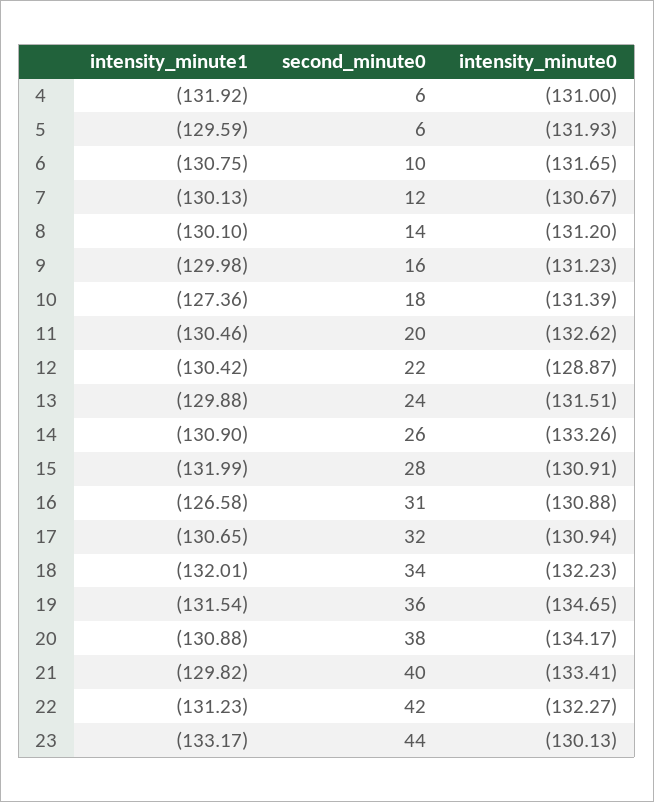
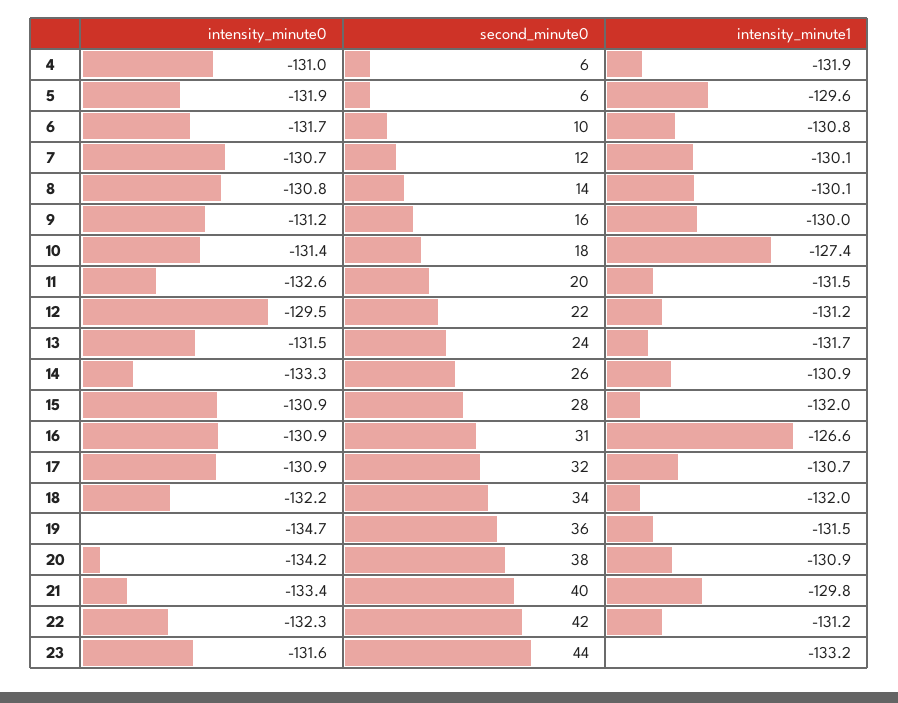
  {
    "intensity_minute1": {
      "4": -131.92,
      "5": -129.59,
      "6": -130.75,
      "7": -130.13,
      "8": -130.1,
      "9": -129.98,
      "10": -127.36,
-     "11": -130.46,
+     "11": -131.5,
-     "12": -130.42,
+     "12": -131.2,
-     "13": -129.88,
+     "13": -131.7,
      "14": -130.9,
      "15": -131.99,
      "16": -126.58,
      "17": -130.65,
      "18": -132.01,
      "19": -131.54,
      "20": -130.88,
      "21": -129.82,
      "22": -131.23,
      "23": -133.17
    },
    "second_minute0": {
      "4": 6,
      "5": 6,
      "6": 10,
      "7": 12,
      "8": 14,
      "9": 16,
      "10": 18,
      "11": 20,
      "12": 22,
      "13": 24,
      "14": 26,
      "15": 28,
      "16": 31,
      "17": 32,
      "18": 34,
      "19": 36,
      "20": 38,
      "21": 40,
      "22": 42,
      "23": 44
    },
    "intensity_minute0": {
      "4": -131,
      "5": -131.93,
      "6": -131.65,
      "7": -130.67,
-     "8": -131.2,
+     "8": -130.8,
      "9": -131.23,
      "10": -131.39,
      "11": -132.62,
-     "12": -128.87,
+     "12": -129.5,
      "13": -131.51,
      "14": -133.26,
      "15": -130.91,
      "16": -130.88,
      "17": -130.94,
      "18": -132.23,
      "19": -134.65,
      "20": -134.17,
      "21": -133.41,
      "22": -132.27,
-     "23": -130.13
+     "23": -131.6
    }
  }

